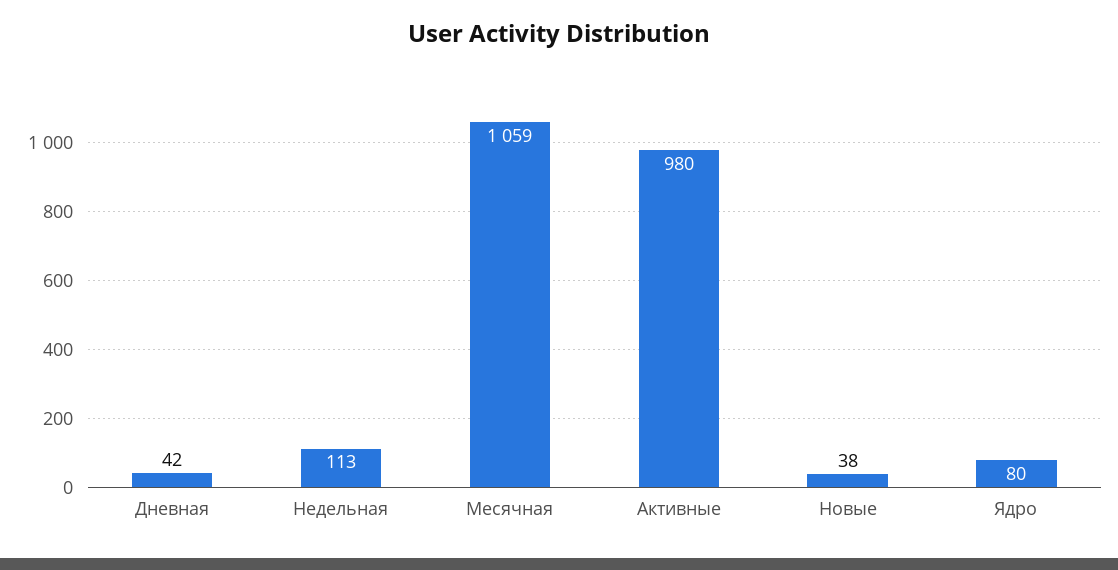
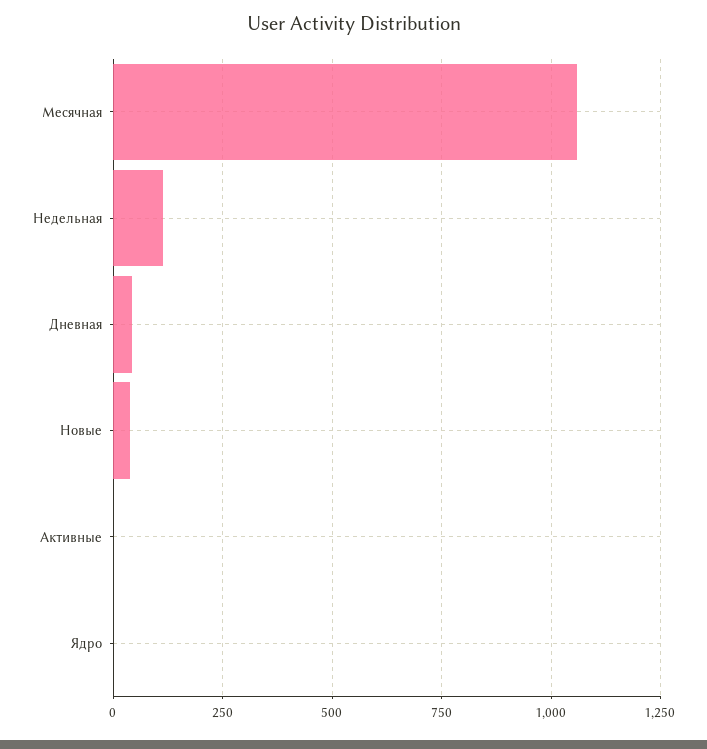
  {
    "Дневная": 42,
    "Недельная": 113,
    "Месячная": 1059,
-   "Активные": 980,
+   "Активные": 0,
    "Новые": 38,
-   "Ядро": 80
+   "Ядро": 0
  }

